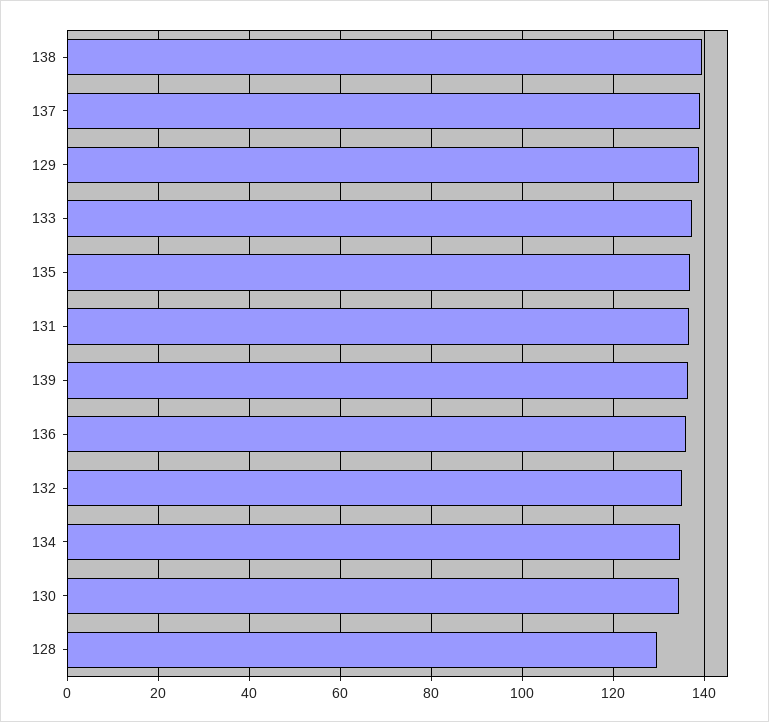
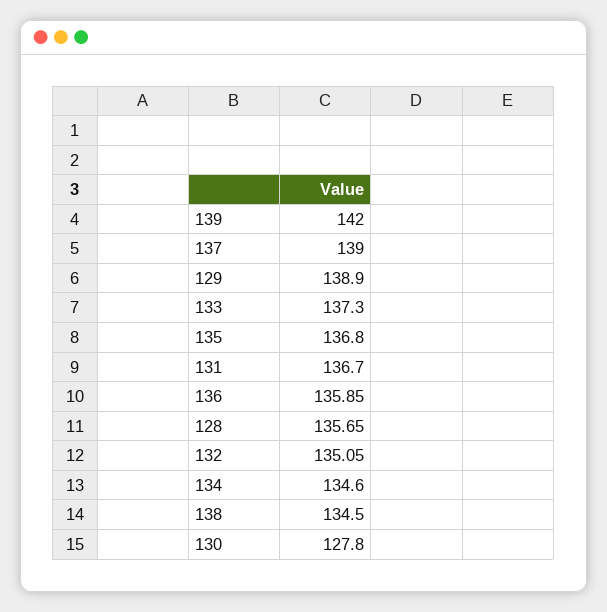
  {
-   "138": 140,
+   "138": 134.5,
    "137": 139,
    "129": 138.9,
    "133": 137.3,
    "135": 136.8,
    "131": 136.7,
-   "139": 136,
+   "139": 142,
    "136": 135.85,
    "132": 135.05,
    "134": 134.6,
-   "130": 134,
+   "130": 127.8,
-   "128": 130
+   "128": 135.65
  }

